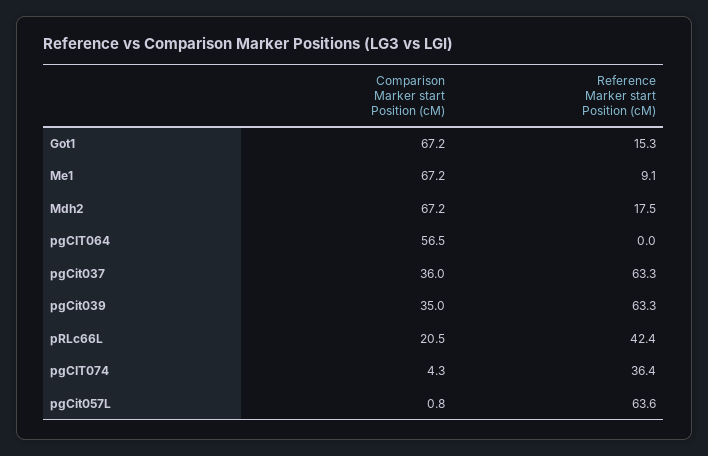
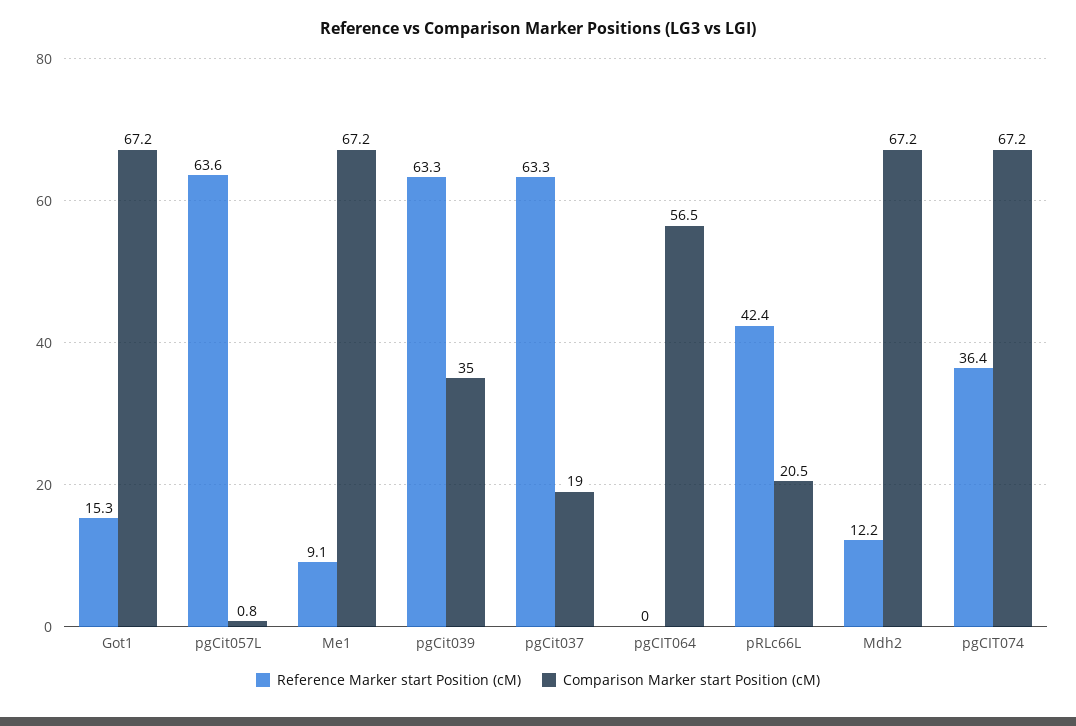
  {
    "Comparison Marker start Position (cM)": {
      "Got1": 67.2,
      "Me1": 67.2,
      "Mdh2": 67.2,
      "pgCIT064": 56.5,
-     "pgCit037": 36,
+     "pgCit037": 19,
      "pgCit039": 35,
      "pRLc66L": 20.5,
-     "pgCIT074": 4.3,
+     "pgCIT074": 67.2,
      "pgCit057L": 0.8
    },
    "Reference Marker start Position (cM)": {
      "Got1": 15.3,
      "Me1": 9.1,
-     "Mdh2": 17.5,
+     "Mdh2": 12.2,
      "pgCIT064": 0,
      "pgCit037": 63.3,
      "pgCit039": 63.3,
      "pRLc66L": 42.4,
      "pgCIT074": 36.4,
      "pgCit057L": 63.6
    }
  }

